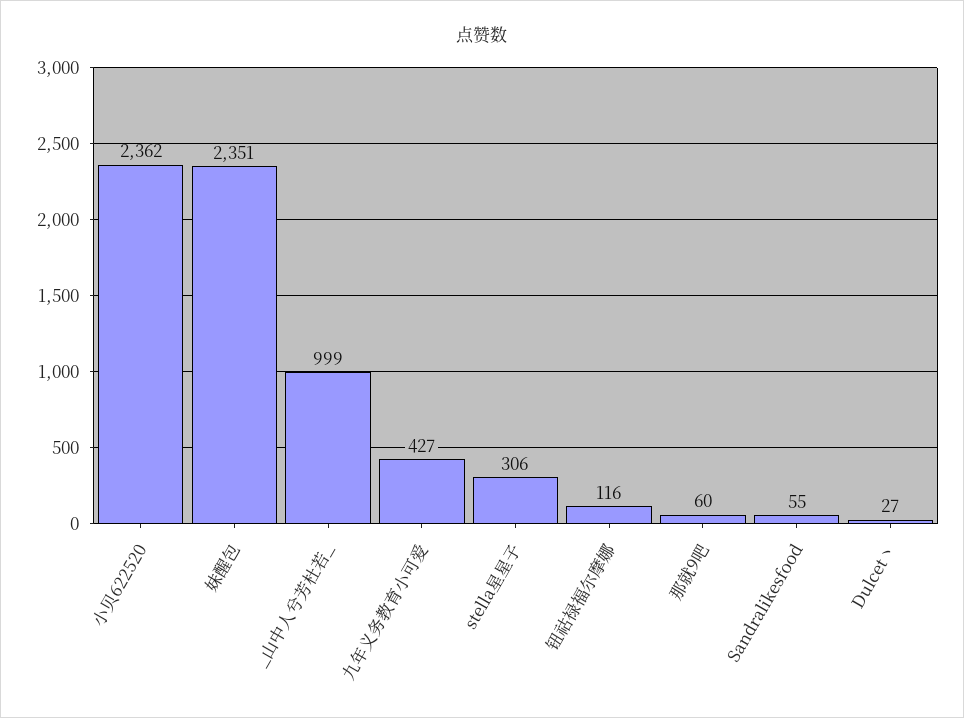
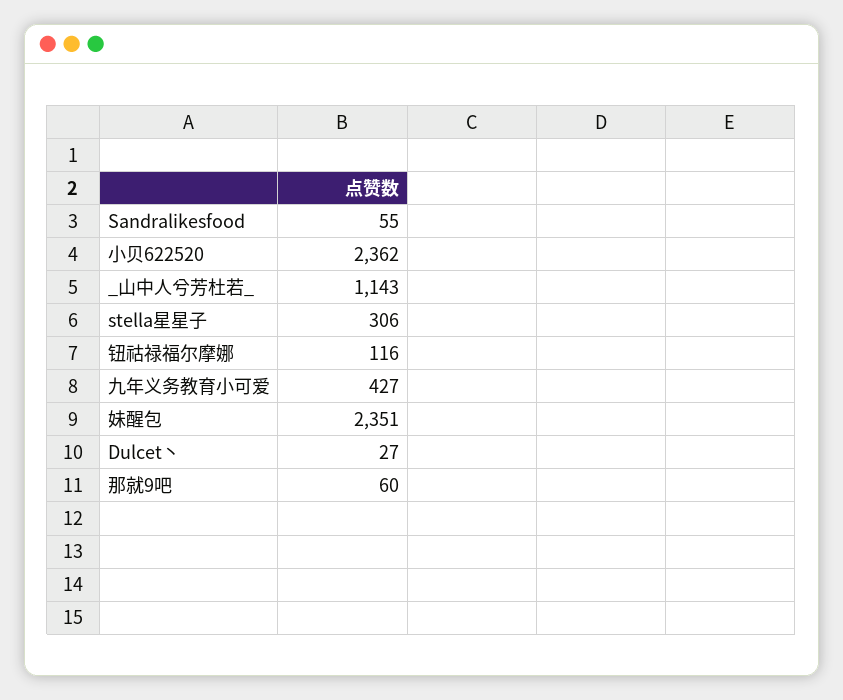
  {
    "小贝622520": 2362,
    "妹醒包": 2351,
-   "_山中人兮芳杜若_": 999,
+   "_山中人兮芳杜若_": 1143,
    "九年义务教育小可爱": 427,
    "stella星星子": 306,
    "钮祜禄福尔摩娜": 116,
    "那就9吧": 60,
    "Sandralikesfood": 55,
    "Dulcet丶": 27
  }

